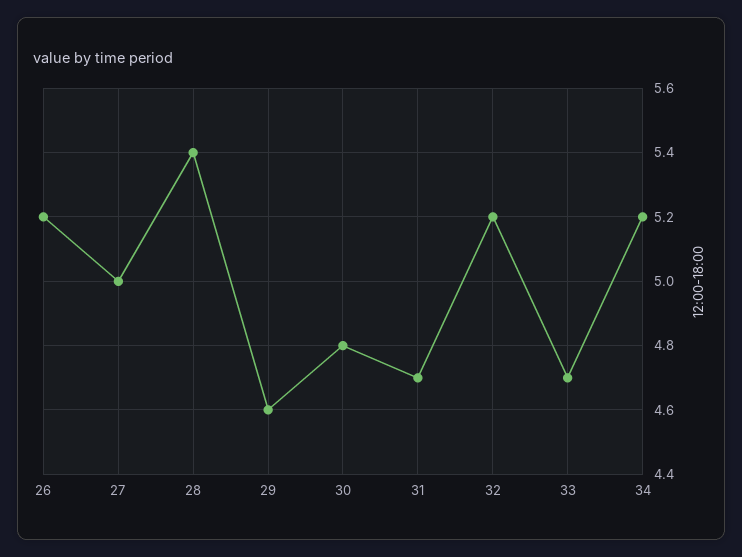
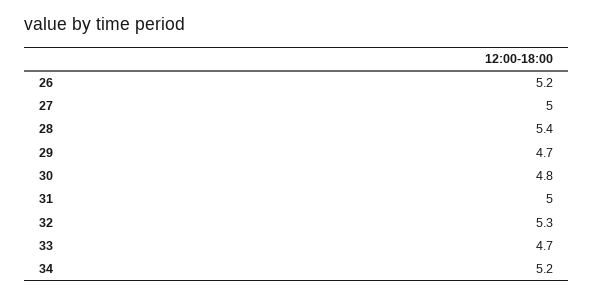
  {
    "26": 5.2,
    "27": 5,
    "28": 5.4,
-   "29": 4.6,
+   "29": 4.7,
    "30": 4.8,
-   "31": 4.7,
+   "31": 5,
-   "32": 5.2,
+   "32": 5.3,
    "33": 4.7,
    "34": 5.2
  }

